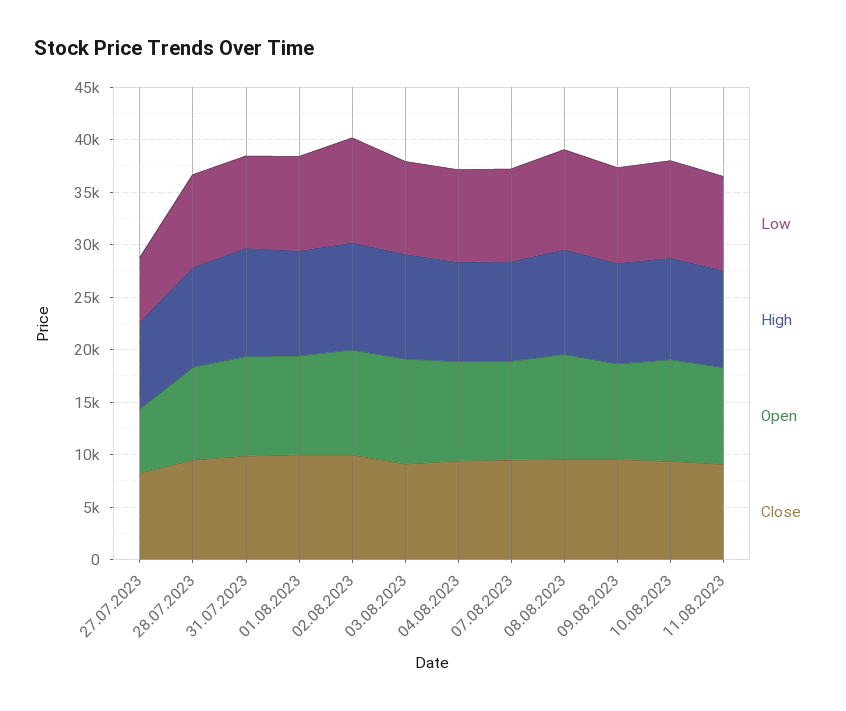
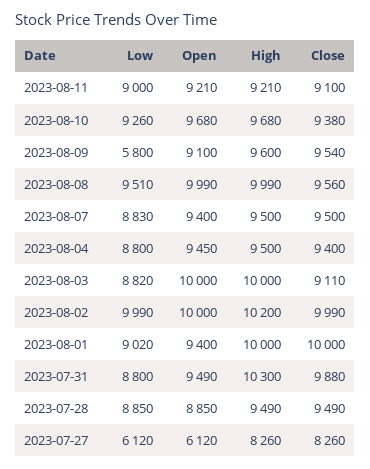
  {
    "Low": {
      "27.07.2023": 6120,
      "28.07.2023": 8850,
      "31.07.2023": 8800,
      "01.08.2023": 9020,
      "02.08.2023": 9990,
      "03.08.2023": 8820,
      "04.08.2023": 8800,
      "07.08.2023": 8830,
      "08.08.2023": 9510,
-     "09.08.2023": 9000,
+     "09.08.2023": 5800,
      "10.08.2023": 9260,
      "11.08.2023": 9000
    },
    "High": {
      "27.07.2023": 8260,
      "28.07.2023": 9490,
      "31.07.2023": 10300,
      "01.08.2023": 10000,
      "02.08.2023": 10200,
      "03.08.2023": 10000,
      "04.08.2023": 9500,
      "07.08.2023": 9500,
      "08.08.2023": 9990,
      "09.08.2023": 9600,
      "10.08.2023": 9680,
      "11.08.2023": 9210
    },
    "Open": {
      "27.07.2023": 6120,
      "28.07.2023": 8850,
      "31.07.2023": 9490,
      "01.08.2023": 9400,
      "02.08.2023": 10000,
      "03.08.2023": 10000,
      "04.08.2023": 9450,
      "07.08.2023": 9400,
      "08.08.2023": 9990,
      "09.08.2023": 9100,
      "10.08.2023": 9680,
      "11.08.2023": 9210
    },
    "Close": {
      "27.07.2023": 8260,
      "28.07.2023": 9490,
      "31.07.2023": 9880,
      "01.08.2023": 10000,
      "02.08.2023": 9990,
      "03.08.2023": 9110,
      "04.08.2023": 9400,
      "07.08.2023": 9500,
      "08.08.2023": 9560,
      "09.08.2023": 9540,
      "10.08.2023": 9380,
      "11.08.2023": 9100
    }
  }

